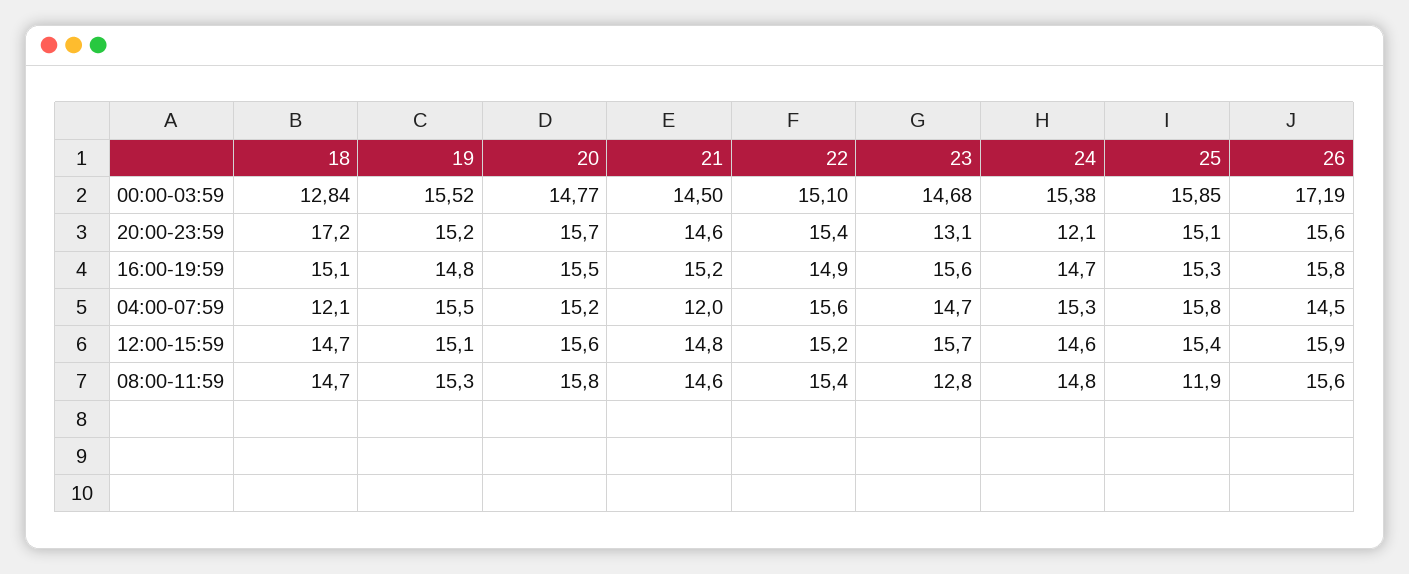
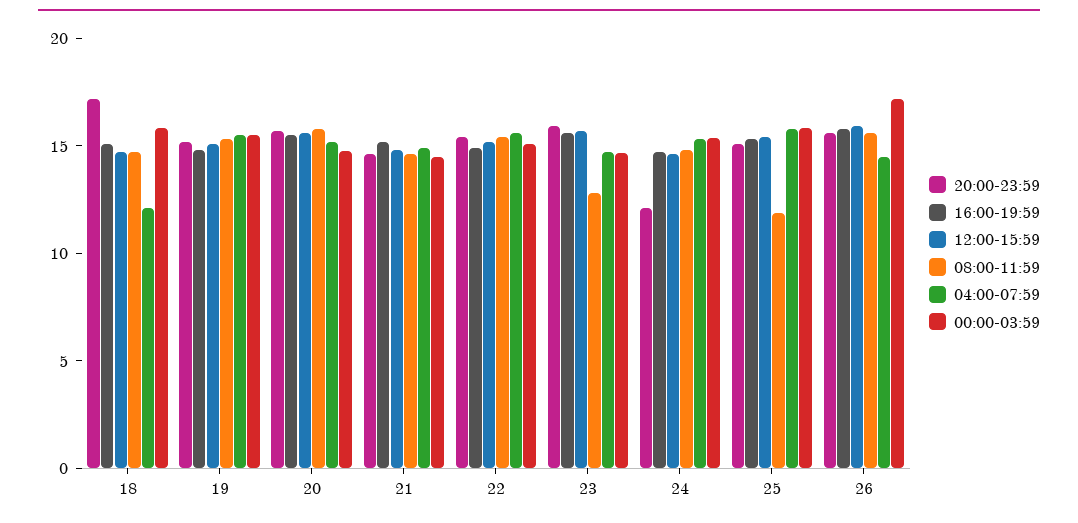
  {
    "00:00-03:59": {
-     "18": 12.84,
+     "18": 16,
      "19": 15.52,
      "20": 14.77,
      "21": 14.5,
      "22": 15.1,
      "23": 14.68,
      "24": 15.38,
      "25": 15.85,
      "26": 17.19
    },
    "20:00-23:59": {
      "18": 17.2,
      "19": 15.2,
      "20": 15.7,
      "21": 14.6,
      "22": 15.4,
-     "23": 13.1,
+     "23": 16,
      "24": 12.1,
      "25": 15.1,
      "26": 15.6
    },
    "16:00-19:59": {
      "18": 15.1,
      "19": 14.8,
      "20": 15.5,
      "21": 15.2,
      "22": 14.9,
      "23": 15.6,
      "24": 14.7,
      "25": 15.3,
      "26": 15.8
    },
    "04:00-07:59": {
      "18": 12.1,
      "19": 15.5,
      "20": 15.2,
-     "21": 12,
+     "21": 15,
      "22": 15.6,
      "23": 14.7,
      "24": 15.3,
      "25": 15.8,
      "26": 14.5
    },
    "12:00-15:59": {
      "18": 14.7,
      "19": 15.1,
      "20": 15.6,
      "21": 14.8,
      "22": 15.2,
      "23": 15.7,
      "24": 14.6,
      "25": 15.4,
      "26": 15.9
    },
    "08:00-11:59": {
      "18": 14.7,
      "19": 15.3,
      "20": 15.8,
      "21": 14.6,
      "22": 15.4,
      "23": 12.8,
      "24": 14.8,
      "25": 11.9,
      "26": 15.6
    }
  }

